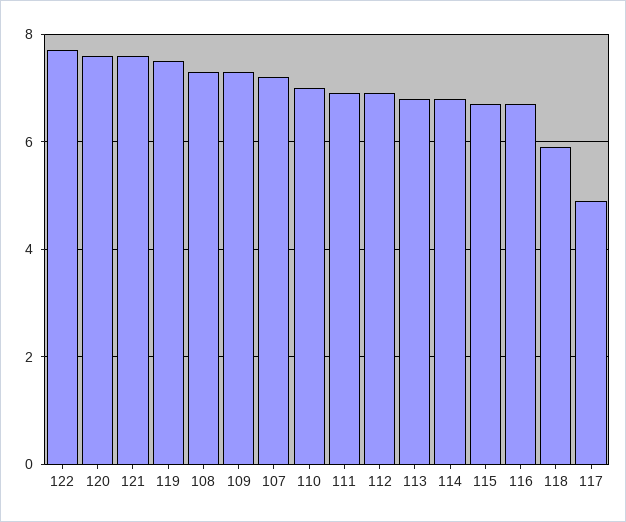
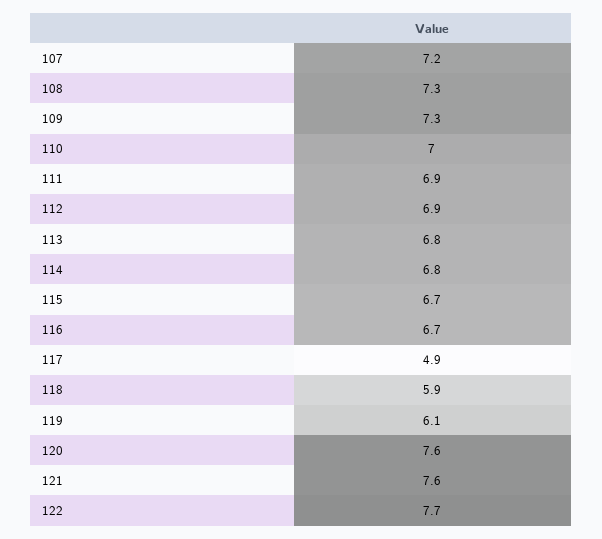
  {
    "122": 7.7,
    "120": 7.6,
    "121": 7.6,
-   "119": 7.5,
+   "119": 6.1,
    "108": 7.3,
    "109": 7.3,
    "107": 7.2,
    "110": 7,
    "111": 6.9,
    "112": 6.9,
    "113": 6.8,
    "114": 6.8,
    "115": 6.7,
    "116": 6.7,
    "118": 5.9,
    "117": 4.9
  }

